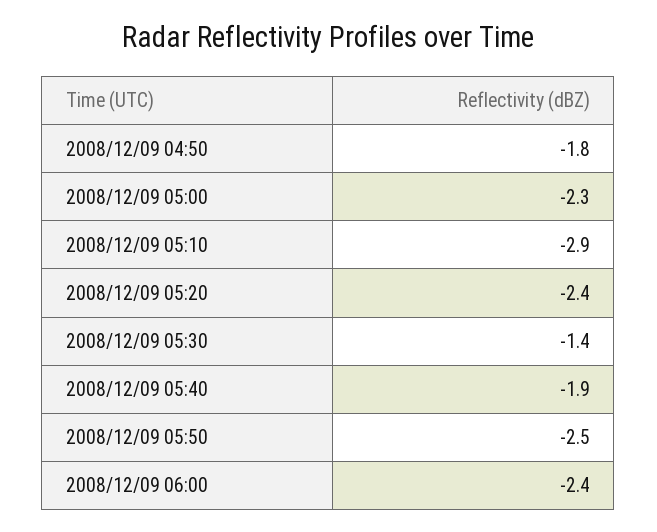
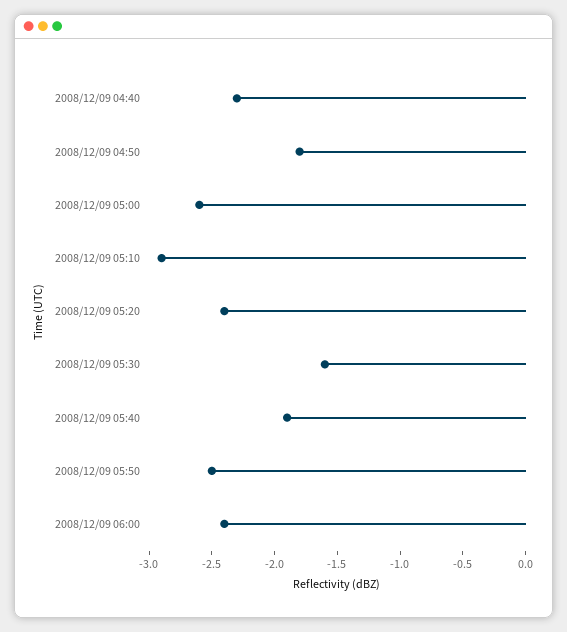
  {
    "2008/12/09 04:50": -1.8,
-   "2008/12/09 05:00": -2.3,
+   "2008/12/09 05:00": -2.6,
    "2008/12/09 05:10": -2.9,
    "2008/12/09 05:20": -2.4,
-   "2008/12/09 05:30": -1.4,
+   "2008/12/09 05:30": -1.6,
    "2008/12/09 05:40": -1.9,
    "2008/12/09 05:50": -2.5,
-   "2008/12/09 06:00": -2.4
+   "2008/12/09 06:00": -2.4,
+   "2008/12/09 04:40": -2.3
  }

